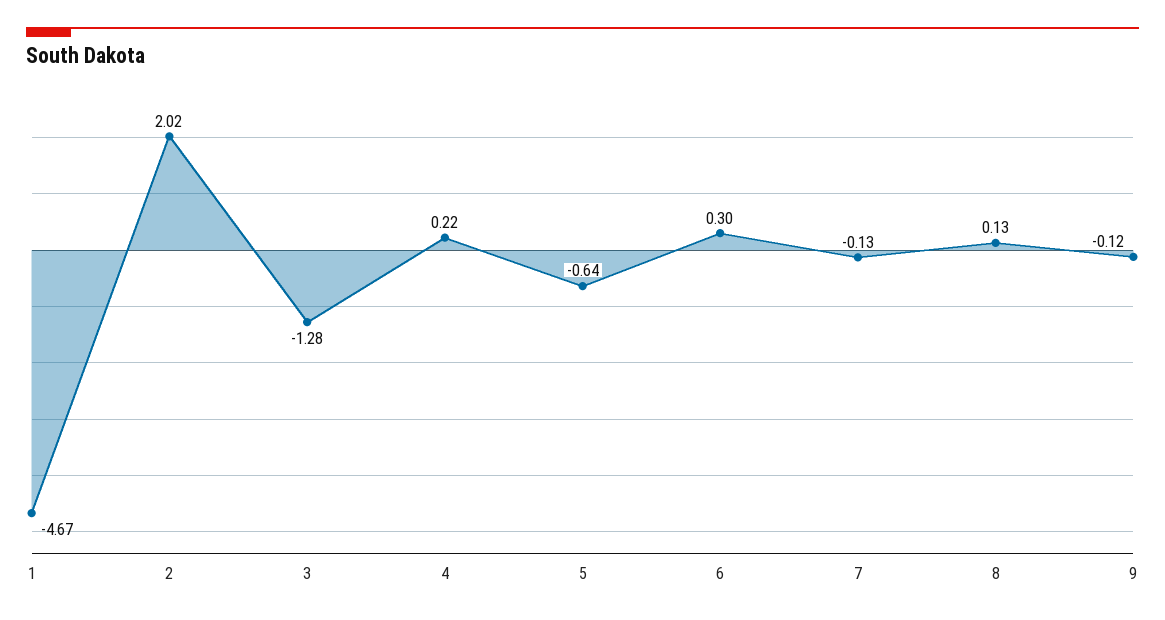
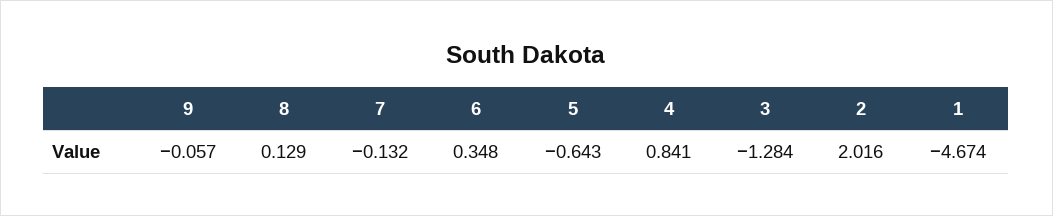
  {
    "1": -4.674,
    "2": 2.016,
    "3": -1.284,
-   "4": 0.22,
+   "4": 0.841,
    "5": -0.643,
-   "6": 0.3,
+   "6": 0.348,
    "7": -0.132,
    "8": 0.129,
-   "9": -0.12
+   "9": -0.057
  }

